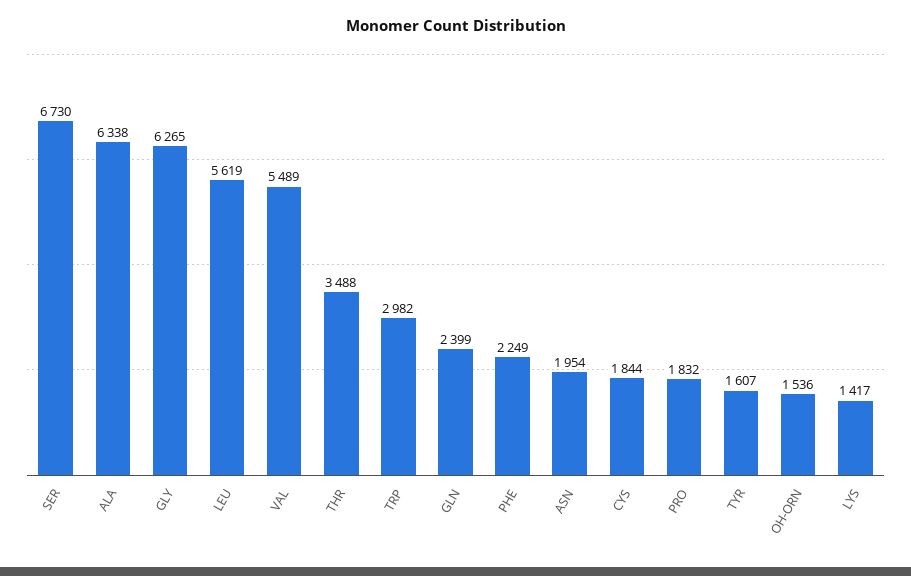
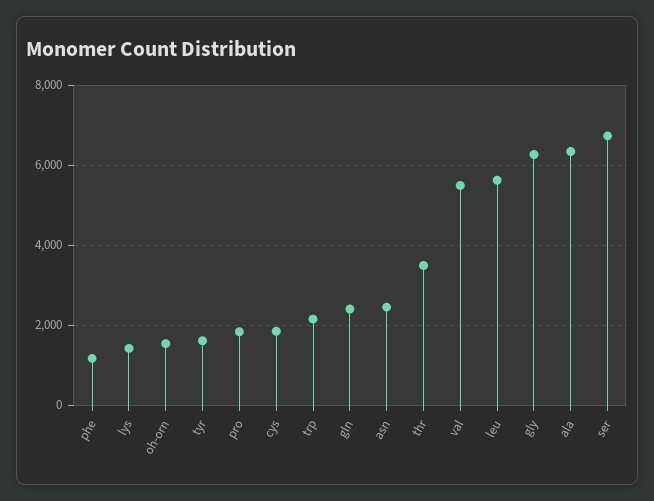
  {
    "SER": 6730,
    "ALA": 6338,
    "GLY": 6265,
    "LEU": 5619,
    "VAL": 5489,
    "THR": 3488,
-   "TRP": 2982,
+   "TRP": 2200,
    "GLN": 2399,
-   "PHE": 2249,
+   "PHE": 1200,
-   "ASN": 1954,
+   "ASN": 2400,
    "CYS": 1844,
    "PRO": 1832,
    "TYR": 1607,
    "OH-ORN": 1536,
    "LYS": 1417
  }

